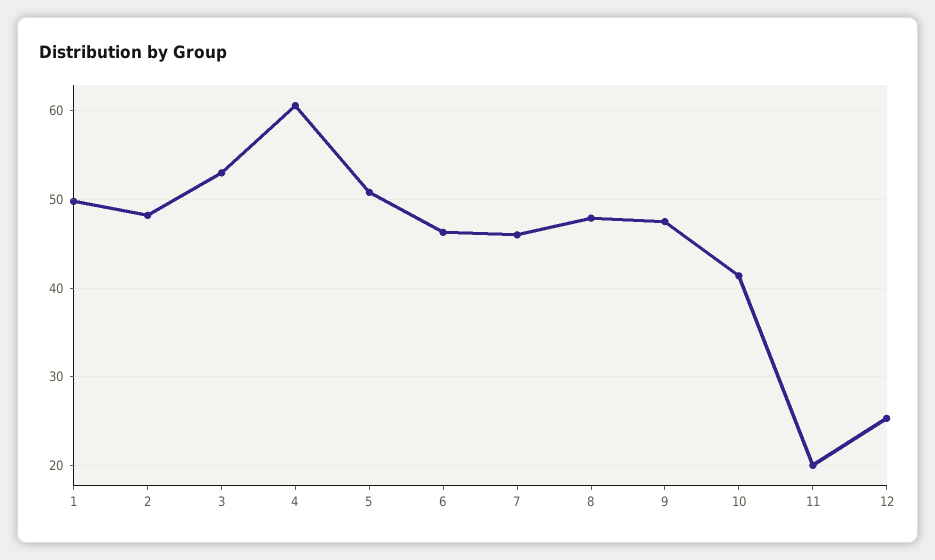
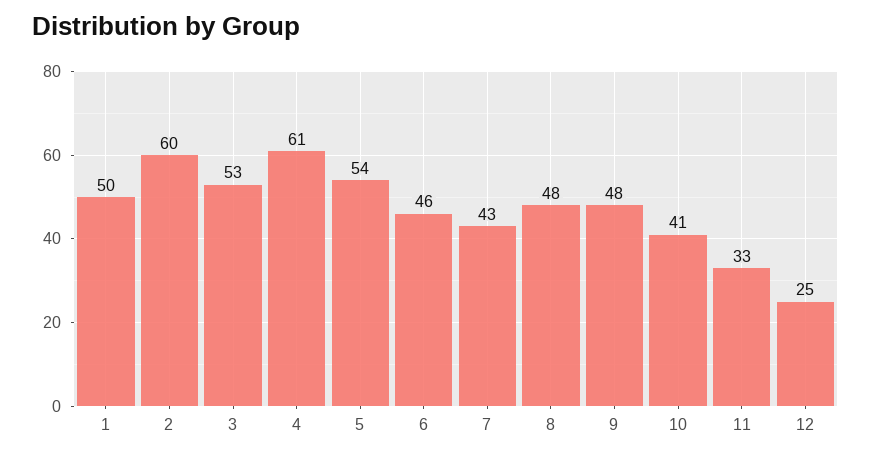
  {
    "1": 50,
-   "2": 48,
+   "2": 60,
    "3": 53,
    "4": 61,
-   "5": 51,
+   "5": 54,
    "6": 46,
-   "7": 46,
+   "7": 43,
    "8": 48,
    "9": 48,
    "10": 41,
-   "11": 20,
+   "11": 33,
    "12": 25
  }

